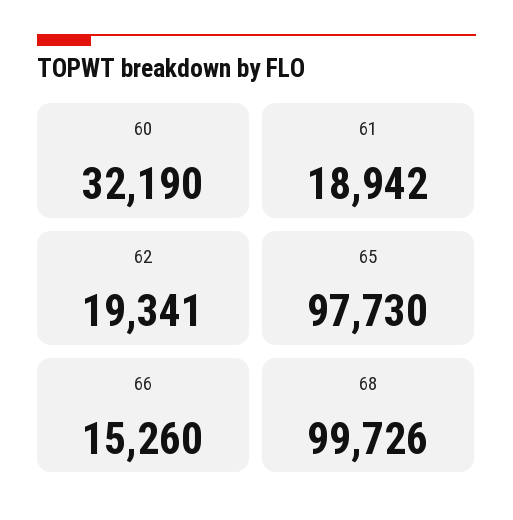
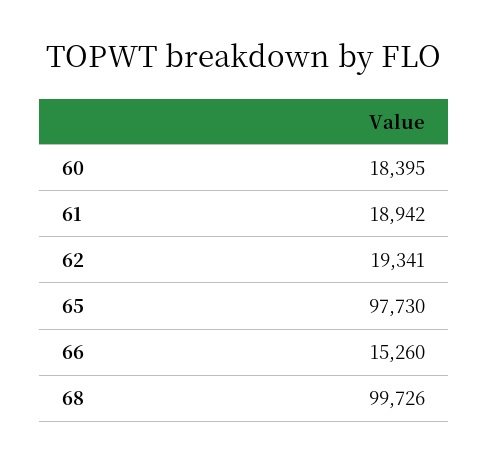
  {
-   "60": 32190,
+   "60": 18395,
    "61": 18942,
    "62": 19341,
    "65": 97730,
    "66": 15260,
    "68": 99726
  }

